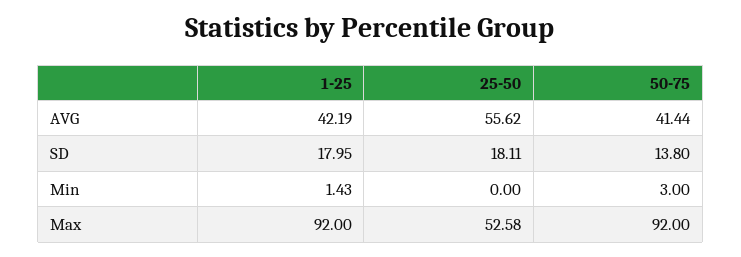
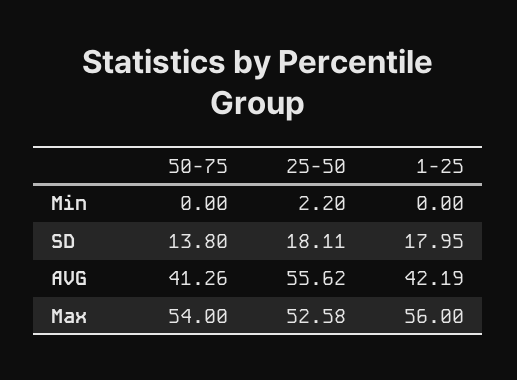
  {
    "1-25": {
      "AVG": 42.19,
      "SD": 17.95,
-     "Min": 1.43,
+     "Min": 0,
-     "Max": 92
+     "Max": 56
    },
    "25-50": {
      "AVG": 55.62,
      "SD": 18.11,
-     "Min": 0,
+     "Min": 2.2,
      "Max": 52.58
    },
    "50-75": {
-     "AVG": 41.44,
+     "AVG": 41.26,
      "SD": 13.8,
-     "Min": 3,
+     "Min": 0,
-     "Max": 92
+     "Max": 54
    }
  }

